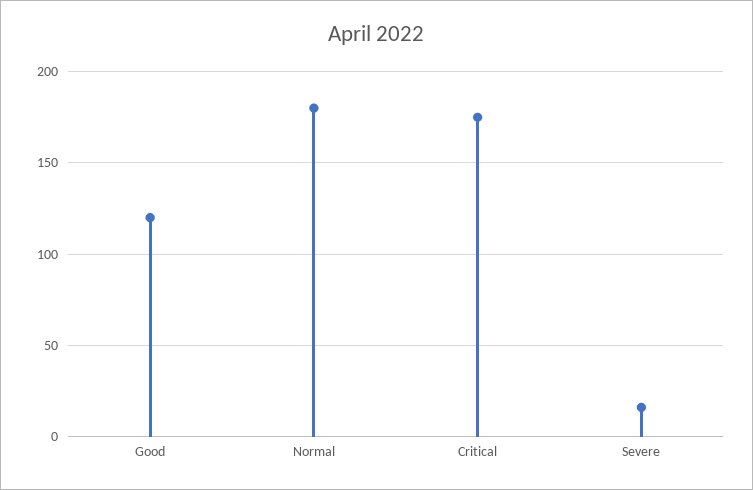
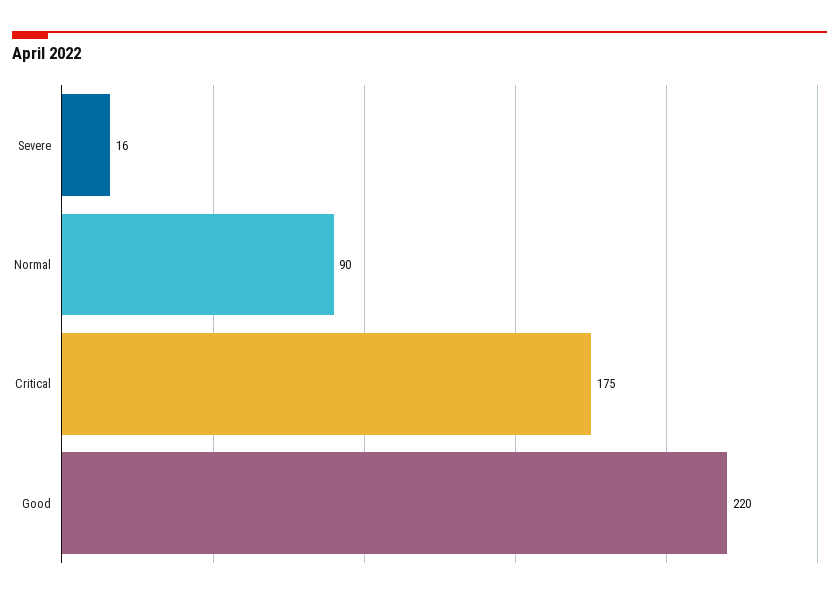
  {
-   "Good": 120,
+   "Good": 220,
-   "Normal": 180,
+   "Normal": 90,
    "Critical": 175,
    "Severe": 16
  }

